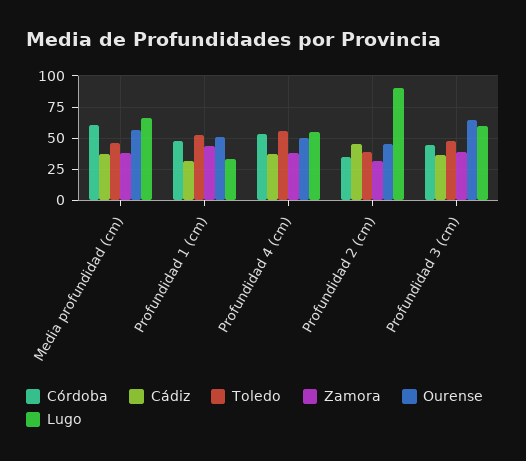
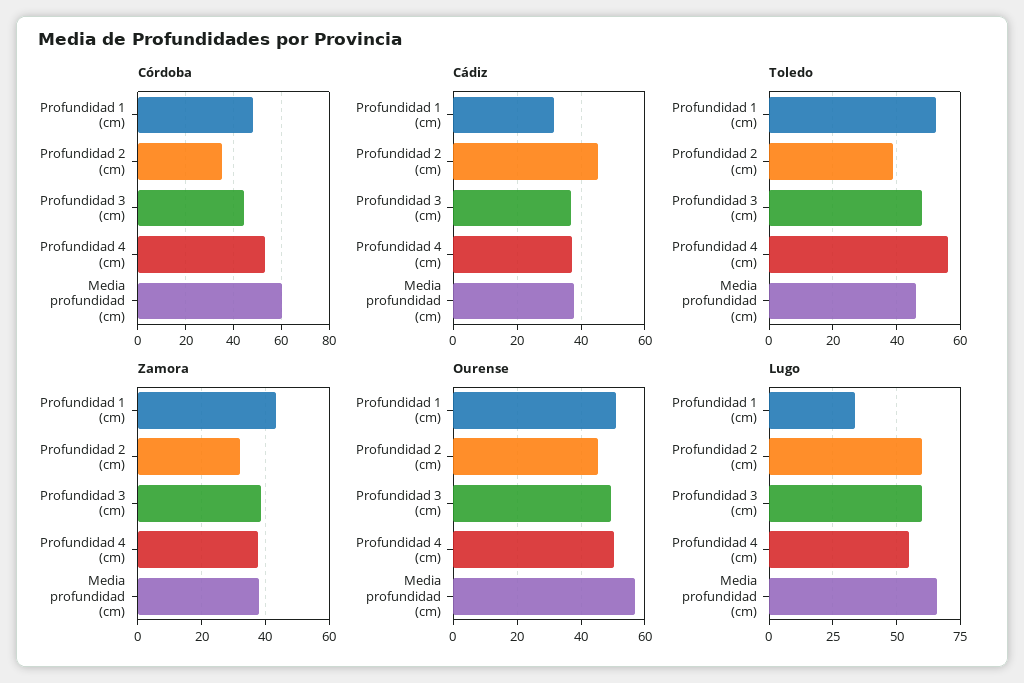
  {
    "Córdoba": {
      "Media profundidad (cm)": 60,
      "Profundidad 1 (cm)": 50,
      "Profundidad 4 (cm)": 55,
      "Profundidad 2 (cm)": 35,
      "Profundidad 3 (cm)": 45
    },
    "Cádiz": {
      "Media profundidad (cm)": 38,
      "Profundidad 1 (cm)": 32,
      "Profundidad 4 (cm)": 38,
      "Profundidad 2 (cm)": 46,
      "Profundidad 3 (cm)": 36
    },
    "Toledo": {
      "Media profundidad (cm)": 46,
      "Profundidad 1 (cm)": 52,
      "Profundidad 4 (cm)": 56,
      "Profundidad 2 (cm)": 38,
      "Profundidad 3 (cm)": 48
    },
    "Zamora": {
      "Media profundidad (cm)": 38,
      "Profundidad 1 (cm)": 44,
      "Profundidad 4 (cm)": 38,
      "Profundidad 2 (cm)": 32,
      "Profundidad 3 (cm)": 38
    },
    "Ourense": {
      "Media profundidad (cm)": 56,
      "Profundidad 1 (cm)": 52,
      "Profundidad 4 (cm)": 50,
      "Profundidad 2 (cm)": 46,
-     "Profundidad 3 (cm)": 65
+     "Profundidad 3 (cm)": 50
    },
    "Lugo": {
      "Media profundidad (cm)": 65,
      "Profundidad 1 (cm)": 32.5,
      "Profundidad 4 (cm)": 55,
-     "Profundidad 2 (cm)": 90,
+     "Profundidad 2 (cm)": 60,
      "Profundidad 3 (cm)": 60
    }
  }

